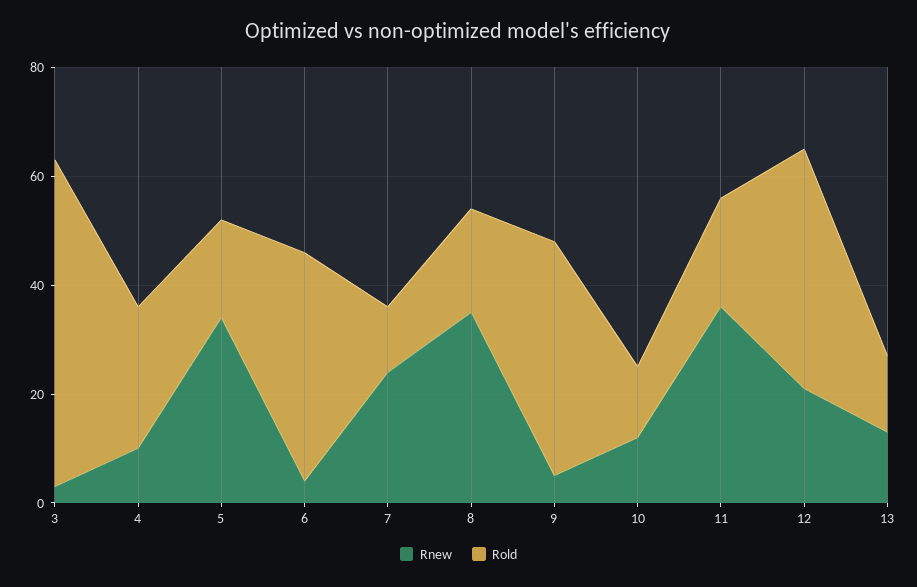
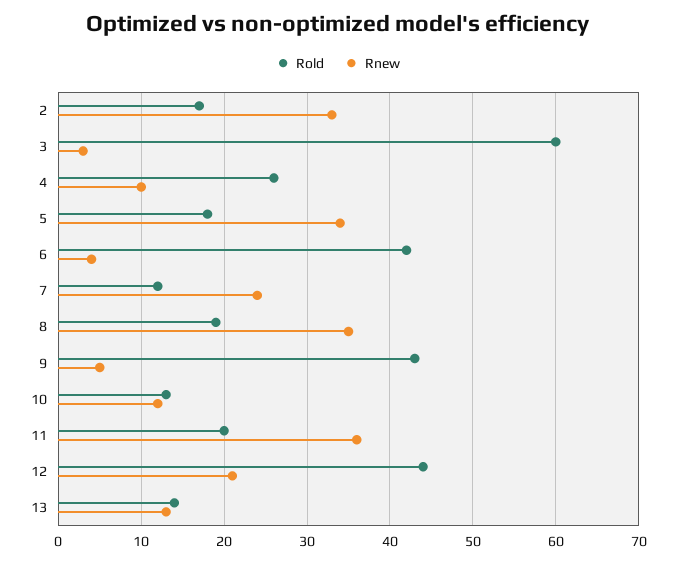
  {
    "Rnew": {
      "3": 3,
      "4": 10,
      "5": 34,
      "6": 4,
      "7": 24,
      "8": 35,
      "9": 5,
      "10": 12,
      "11": 36,
      "12": 21,
-     "13": 13
+     "13": 13,
+     "2": 33
    },
    "Rold": {
      "3": 60,
      "4": 26,
      "5": 18,
      "6": 42,
      "7": 12,
      "8": 19,
      "9": 43,
      "10": 13,
      "11": 20,
      "12": 44,
-     "13": 14
+     "13": 14,
+     "2": 17
    }
  }

